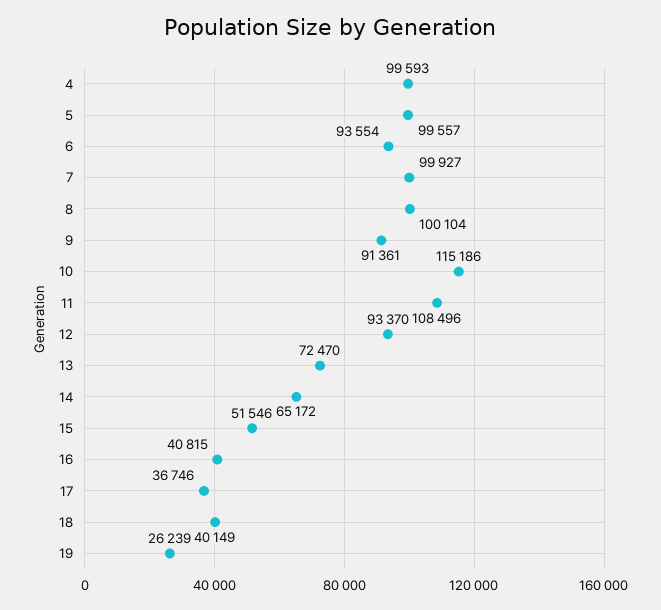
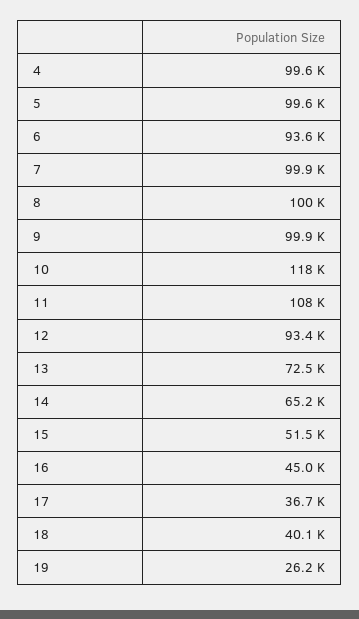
  {
    "4": 99593,
    "5": 99557,
    "6": 93554,
    "7": 99927,
    "8": 100104,
-   "9": 91361,
+   "9": 99900,
-   "10": 115186,
+   "10": 118000,
    "11": 108496,
    "12": 93370,
    "13": 72470,
    "14": 65172,
    "15": 51546,
-   "16": 40815,
+   "16": 45000,
    "17": 36746,
    "18": 40149,
    "19": 26239
  }

